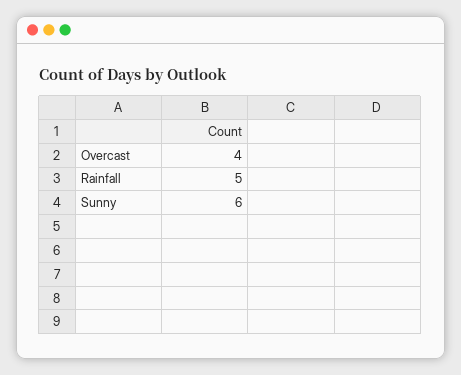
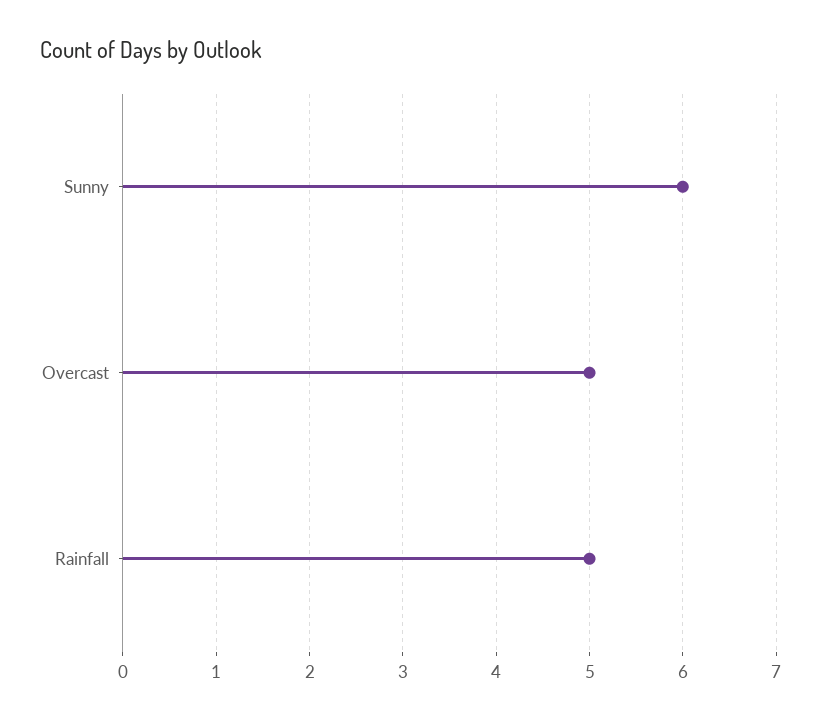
  {
-   "Overcast": 4,
+   "Overcast": 5,
    "Rainfall": 5,
    "Sunny": 6
  }

